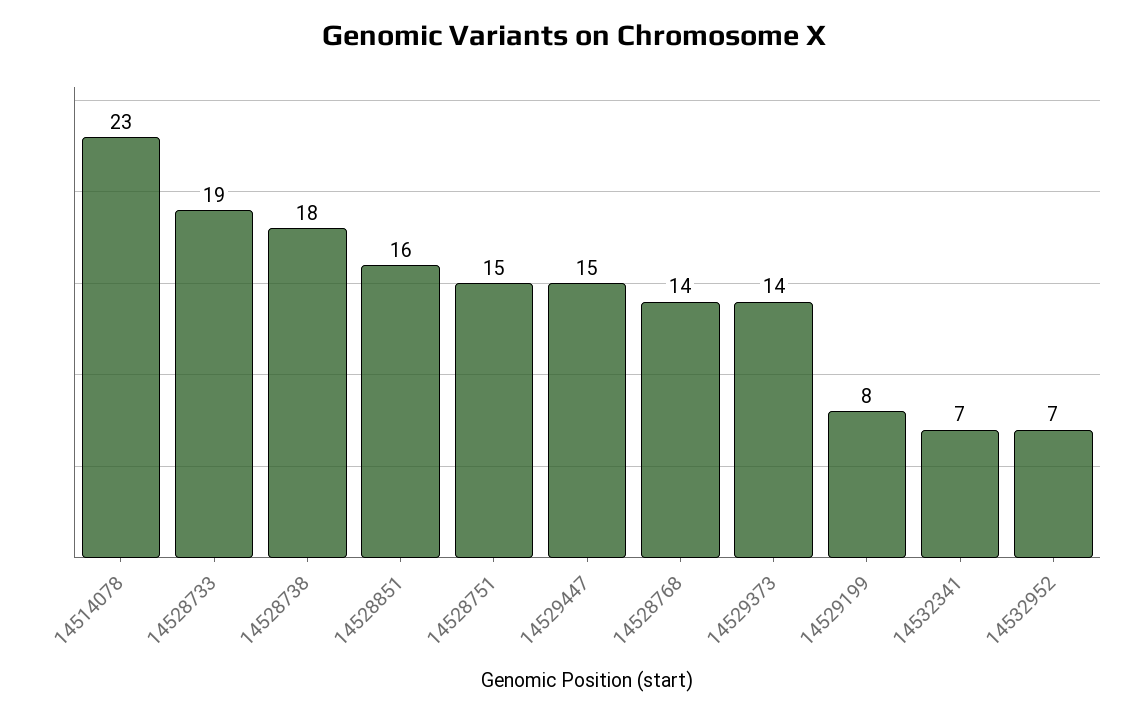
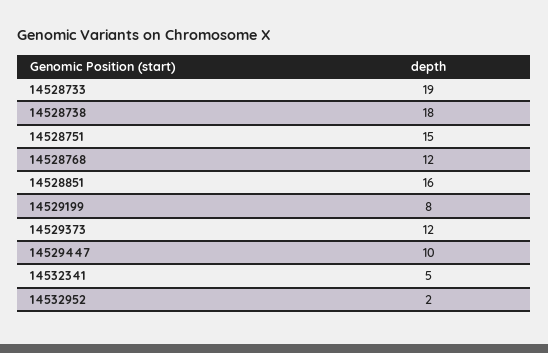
  {
-   "14514078": 23,
    "14528733": 19,
    "14528738": 18,
    "14528851": 16,
    "14528751": 15,
-   "14529447": 15,
+   "14529447": 10,
-   "14528768": 14,
+   "14528768": 12,
-   "14529373": 14,
+   "14529373": 12,
    "14529199": 8,
-   "14532341": 7,
+   "14532341": 5,
-   "14532952": 7
+   "14532952": 2
  }

